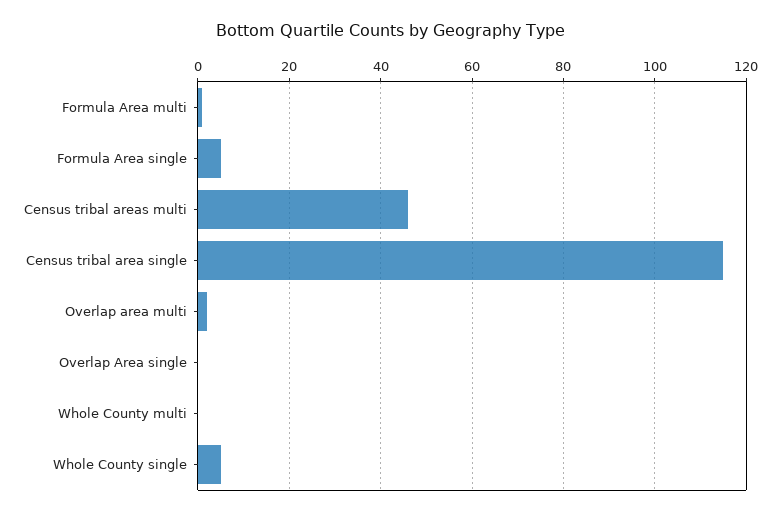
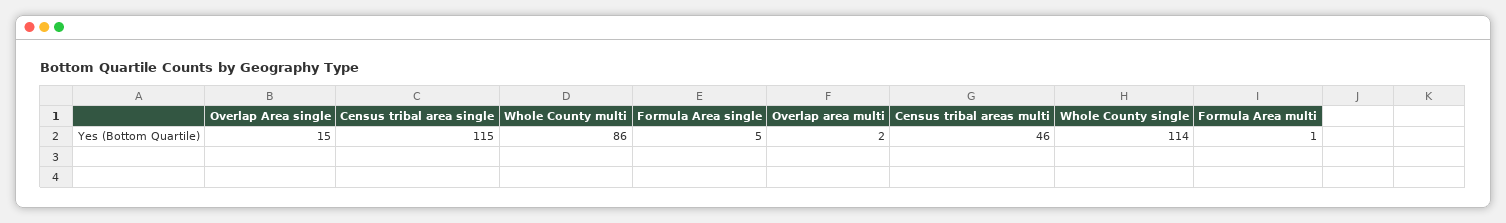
  {
    "Formula Area multi": 1,
    "Formula Area single": 5,
    "Census tribal areas multi": 46,
    "Census tribal area single": 115,
    "Overlap area multi": 2,
-   "Overlap Area single": 0,
+   "Overlap Area single": 15,
-   "Whole County multi": 0,
+   "Whole County multi": 86,
-   "Whole County single": 5
+   "Whole County single": 114
  }

